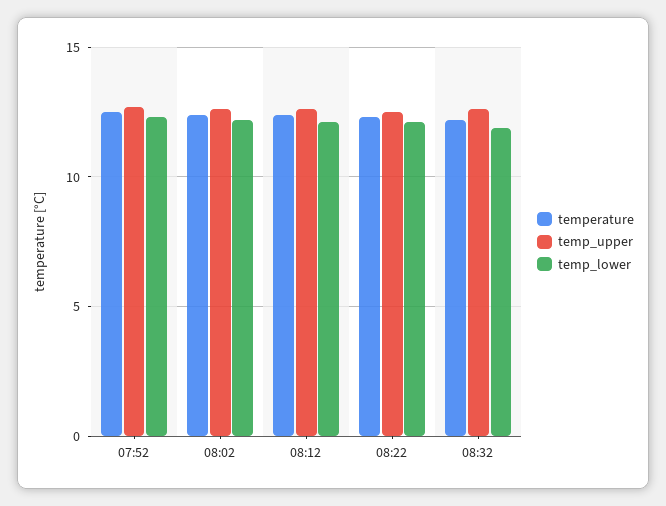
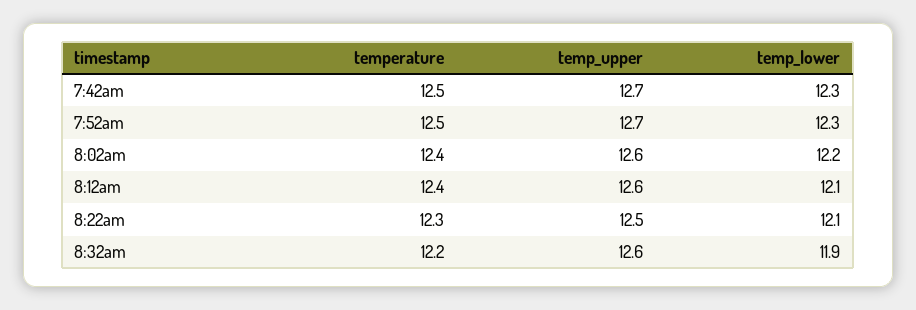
  {
    "temperature": {
      "07:52": 12.5,
      "08:02": 12.4,
      "08:12": 12.4,
      "08:22": 12.3,
-     "08:32": 12.2
+     "08:32": 12.2,
+     "7:42am": 12.5
    },
    "temp_upper": {
      "07:52": 12.7,
      "08:02": 12.6,
      "08:12": 12.6,
      "08:22": 12.5,
-     "08:32": 12.6
+     "08:32": 12.6,
+     "7:42am": 12.7
    },
    "temp_lower": {
      "07:52": 12.3,
      "08:02": 12.2,
      "08:12": 12.1,
      "08:22": 12.1,
-     "08:32": 11.9
+     "08:32": 11.9,
+     "7:42am": 12.3
    }
  }

